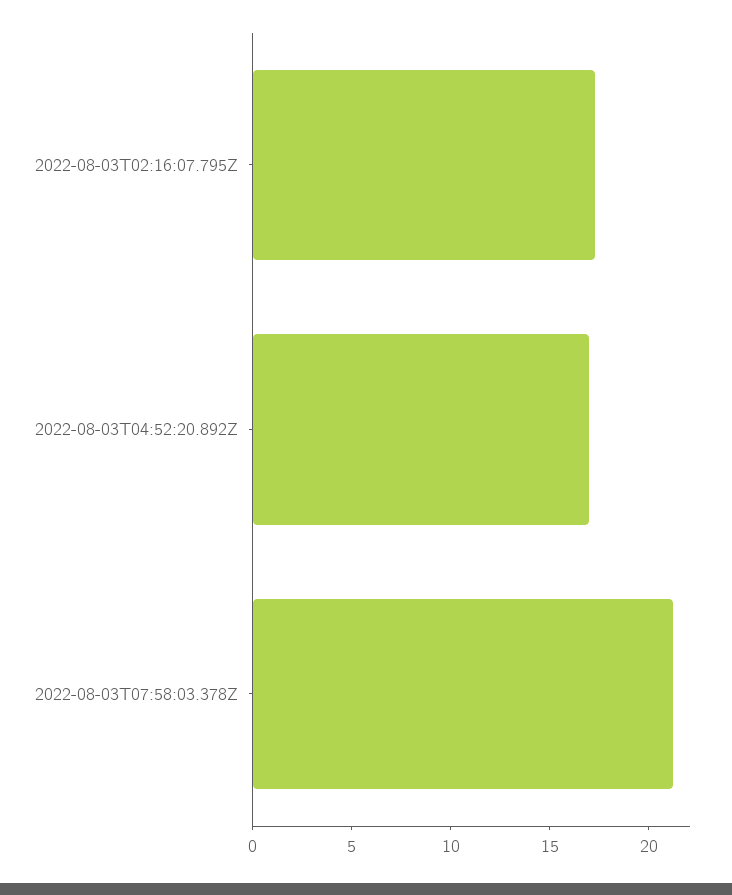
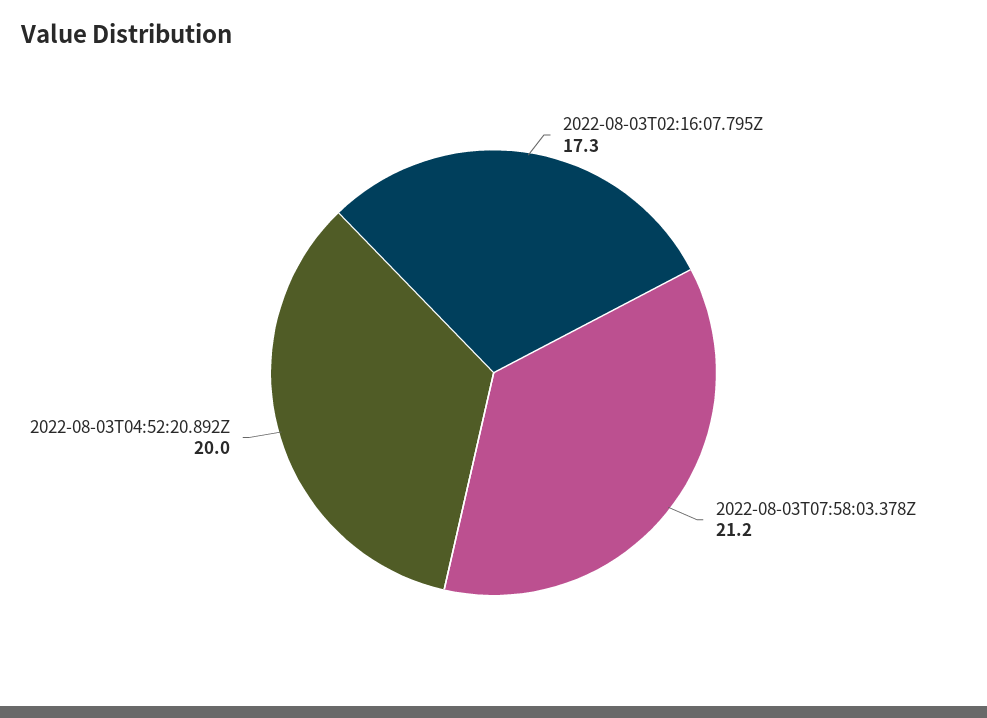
  {
    "2022-08-03T02:16:07.795Z": 17.3,
-   "2022-08-03T04:52:20.892Z": 17,
+   "2022-08-03T04:52:20.892Z": 20,
    "2022-08-03T07:58:03.378Z": 21.2
  }

